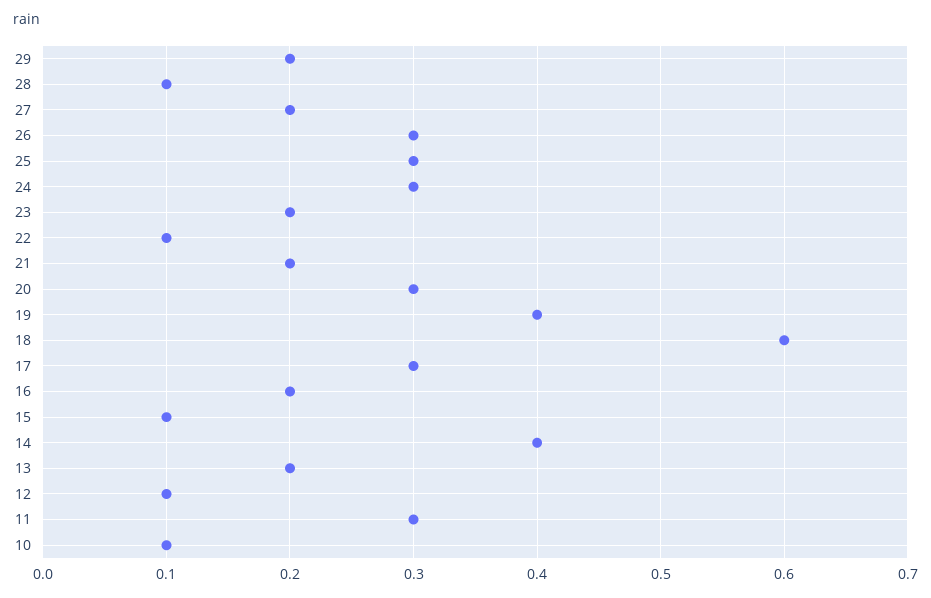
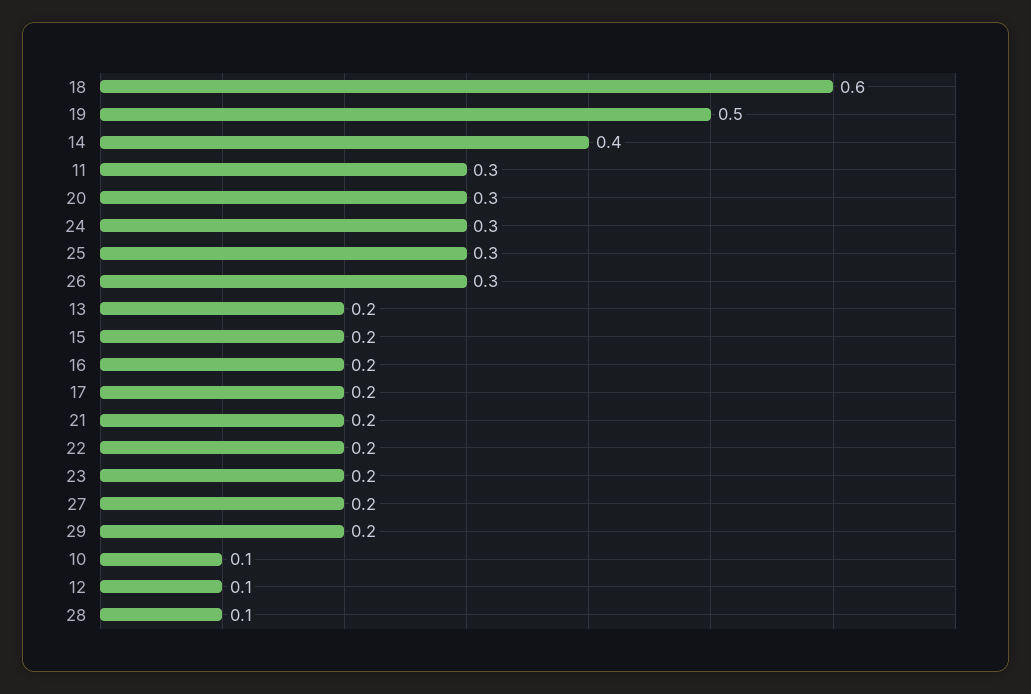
  {
    "29": 0.2,
    "28": 0.1,
    "27": 0.2,
    "26": 0.3,
    "25": 0.3,
    "24": 0.3,
    "23": 0.2,
-   "22": 0.1,
+   "22": 0.2,
    "21": 0.2,
    "20": 0.3,
-   "19": 0.4,
+   "19": 0.5,
    "18": 0.6,
-   "17": 0.3,
+   "17": 0.2,
    "16": 0.2,
-   "15": 0.1,
+   "15": 0.2,
    "14": 0.4,
    "13": 0.2,
    "12": 0.1,
    "11": 0.3,
    "10": 0.1
  }

